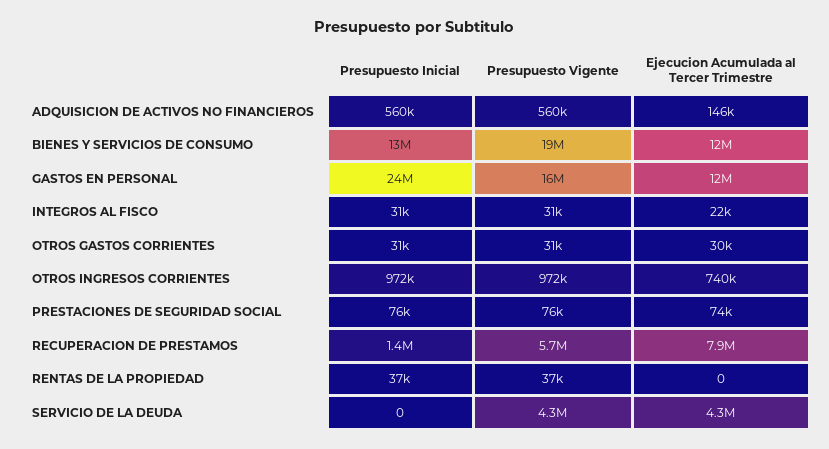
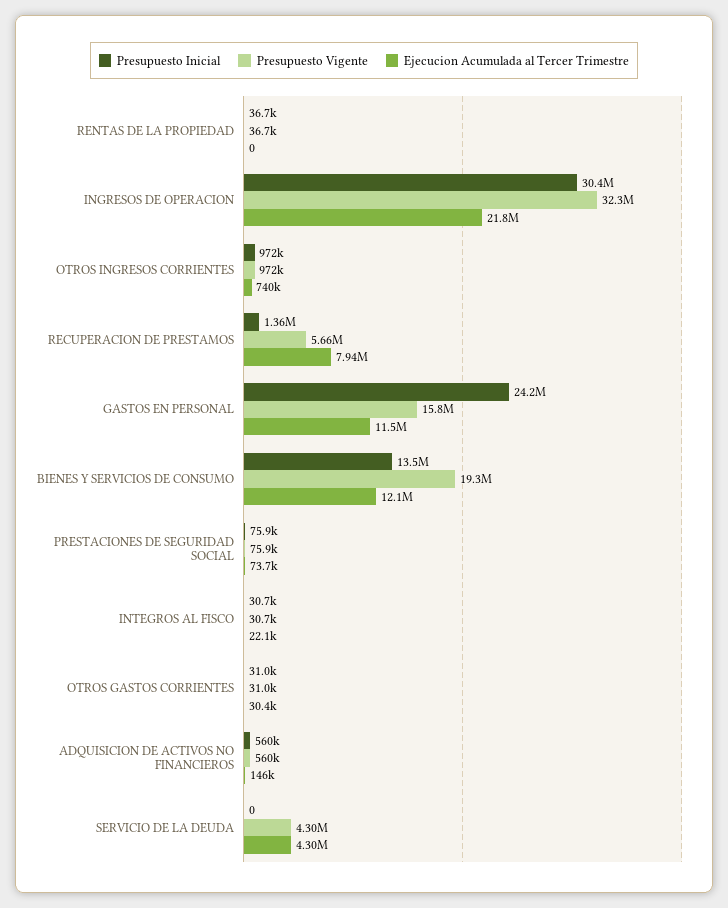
  {
    "Presupuesto Inicial": {
      "ADQUISICION DE ACTIVOS NO FINANCIEROS": 560000,
      "BIENES Y SERVICIOS DE CONSUMO": 13500000,
      "GASTOS EN PERSONAL": 24200000,
      "INTEGROS AL FISCO": 30700,
      "OTROS GASTOS CORRIENTES": 31000,
      "OTROS INGRESOS CORRIENTES": 972000,
      "PRESTACIONES DE SEGURIDAD SOCIAL": 75900,
      "RECUPERACION DE PRESTAMOS": 1360000,
      "RENTAS DE LA PROPIEDAD": 36700,
-     "SERVICIO DE LA DEUDA": 0
+     "SERVICIO DE LA DEUDA": 0,
+     "INGRESOS DE OPERACION": 30400000
    },
    "Presupuesto Vigente": {
      "ADQUISICION DE ACTIVOS NO FINANCIEROS": 560000,
      "BIENES Y SERVICIOS DE CONSUMO": 19300000,
      "GASTOS EN PERSONAL": 15800000,
      "INTEGROS AL FISCO": 30700,
      "OTROS GASTOS CORRIENTES": 31000,
      "OTROS INGRESOS CORRIENTES": 972000,
      "PRESTACIONES DE SEGURIDAD SOCIAL": 75900,
      "RECUPERACION DE PRESTAMOS": 5660000,
      "RENTAS DE LA PROPIEDAD": 36700,
-     "SERVICIO DE LA DEUDA": 4300000
+     "SERVICIO DE LA DEUDA": 4300000,
+     "INGRESOS DE OPERACION": 32300000
    },
    "Ejecucion Acumulada al Tercer Trimestre": {
      "ADQUISICION DE ACTIVOS NO FINANCIEROS": 146000,
      "BIENES Y SERVICIOS DE CONSUMO": 12100000,
      "GASTOS EN PERSONAL": 11500000,
      "INTEGROS AL FISCO": 22100,
      "OTROS GASTOS CORRIENTES": 30400,
      "OTROS INGRESOS CORRIENTES": 740000,
      "PRESTACIONES DE SEGURIDAD SOCIAL": 73700,
      "RECUPERACION DE PRESTAMOS": 7940000,
      "RENTAS DE LA PROPIEDAD": 0,
-     "SERVICIO DE LA DEUDA": 4300000
+     "SERVICIO DE LA DEUDA": 4300000,
+     "INGRESOS DE OPERACION": 21800000
    }
  }

